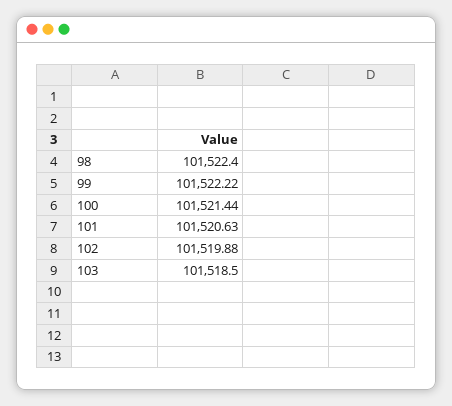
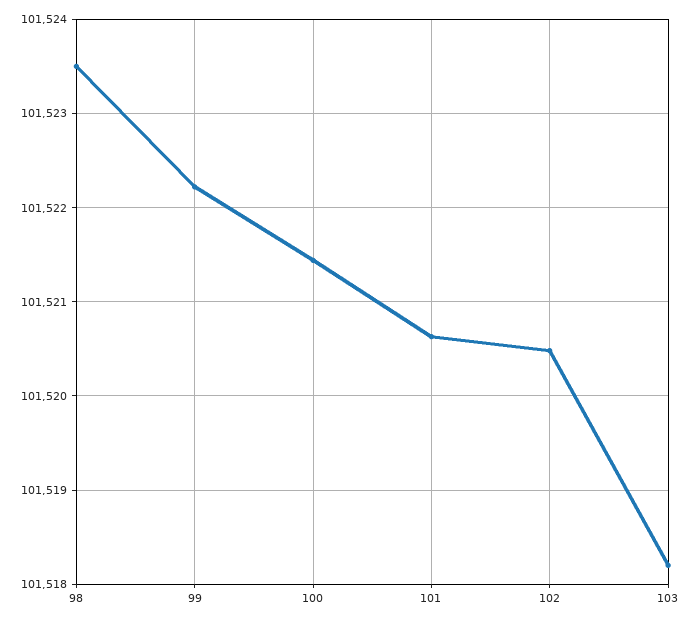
  {
-   "98": 101522.4,
+   "98": 101523.5,
    "99": 101522.22,
    "100": 101521.44,
    "101": 101520.63,
-   "102": 101519.88,
+   "102": 101520.5,
-   "103": 101518.5
+   "103": 101518.2
  }

